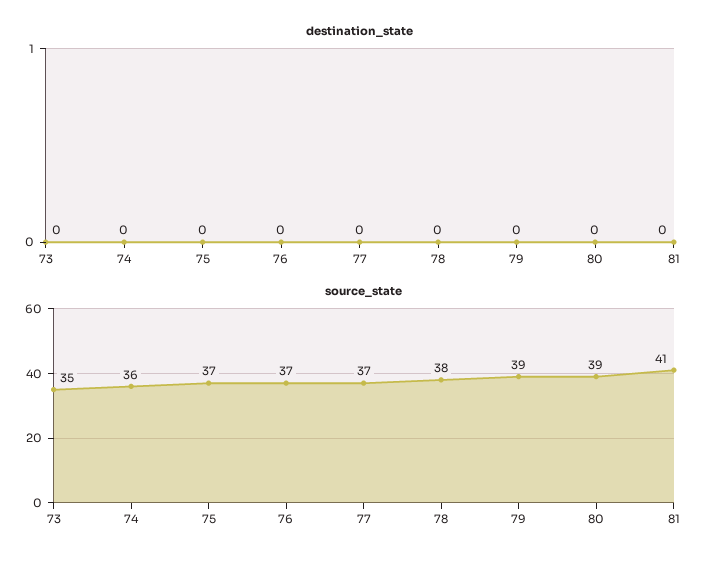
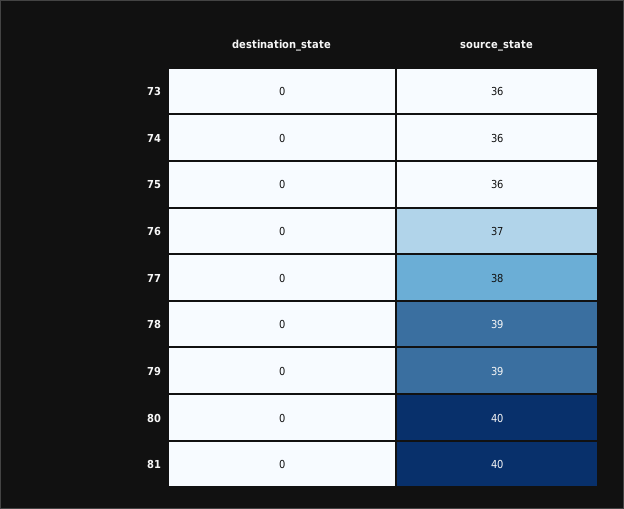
  {
    "destination_state": {
      "73": 0,
      "74": 0,
      "75": 0,
      "76": 0,
      "77": 0,
      "78": 0,
      "79": 0,
      "80": 0,
      "81": 0
    },
    "source_state": {
-     "73": 35,
+     "73": 36,
      "74": 36,
-     "75": 37,
+     "75": 36,
      "76": 37,
-     "77": 37,
+     "77": 38,
-     "78": 38,
+     "78": 39,
      "79": 39,
-     "80": 39,
+     "80": 40,
-     "81": 41
+     "81": 40
    }
  }

